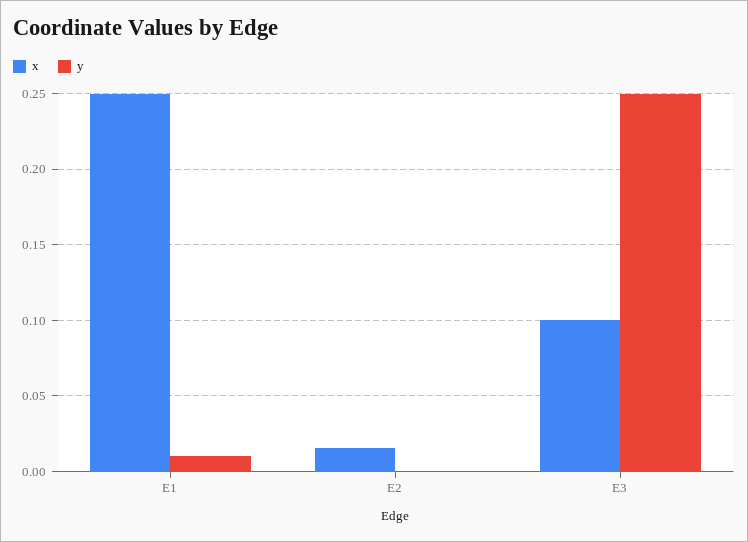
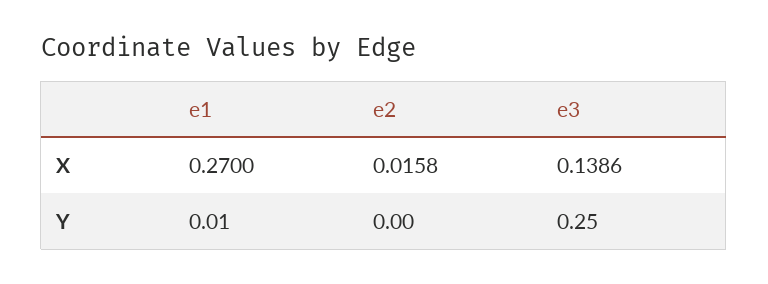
  {
    "x": {
-     "E1": 0.25,
+     "E1": 0.27,
      "E2": 0.0158,
-     "E3": 0.1
+     "E3": 0.1386
    },
    "y": {
      "E1": 0.01,
      "E2": 0,
      "E3": 0.25
    }
  }

